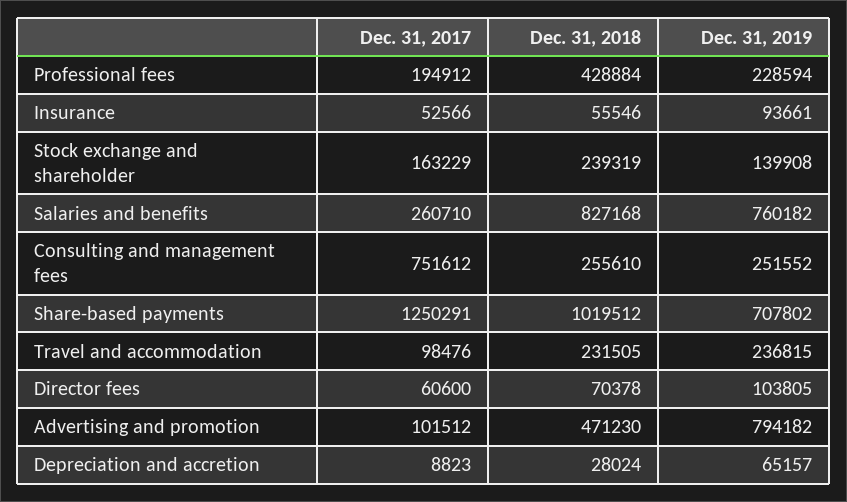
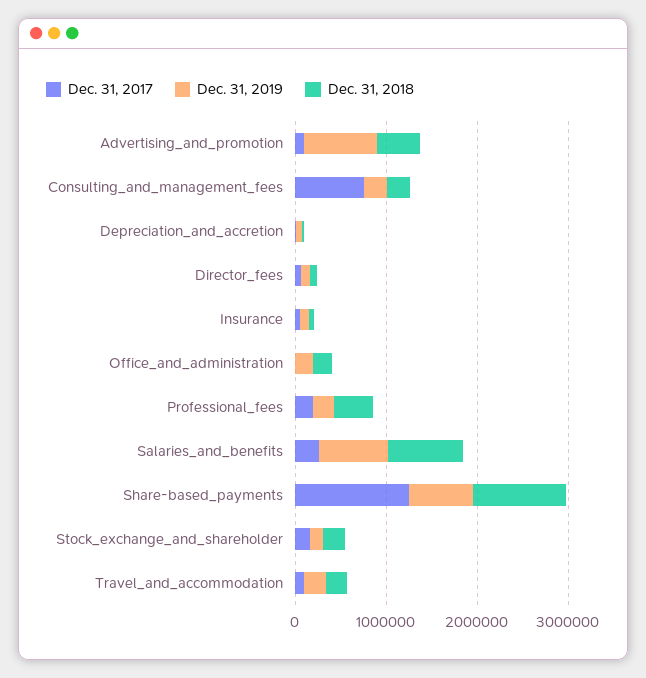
  {
    "Dec. 31, 2017": {
      "Professional fees": 194912,
      "Insurance": 52566,
      "Stock exchange and shareholder": 163229,
      "Salaries and benefits": 260710,
      "Consulting and management fees": 751612,
      "Share-based payments": 1250291,
      "Travel and accommodation": 98476,
      "Director fees": 60600,
      "Advertising and promotion": 101512,
-     "Depreciation and accretion": 8823
+     "Depreciation and accretion": 8823,
+     "Office_and_administration": 0
    },
    "Dec. 31, 2018": {
      "Professional fees": 428884,
      "Insurance": 55546,
      "Stock exchange and shareholder": 239319,
      "Salaries and benefits": 827168,
      "Consulting and management fees": 255610,
      "Share-based payments": 1019512,
      "Travel and accommodation": 231505,
      "Director fees": 70378,
      "Advertising and promotion": 471230,
-     "Depreciation and accretion": 28024
+     "Depreciation and accretion": 28024,
+     "Office_and_administration": 200000
    },
    "Dec. 31, 2019": {
      "Professional fees": 228594,
      "Insurance": 93661,
      "Stock exchange and shareholder": 139908,
      "Salaries and benefits": 760182,
      "Consulting and management fees": 251552,
      "Share-based payments": 707802,
      "Travel and accommodation": 236815,
      "Director fees": 103805,
      "Advertising and promotion": 794182,
-     "Depreciation and accretion": 65157
+     "Depreciation and accretion": 65157,
+     "Office_and_administration": 200000
    }
  }

